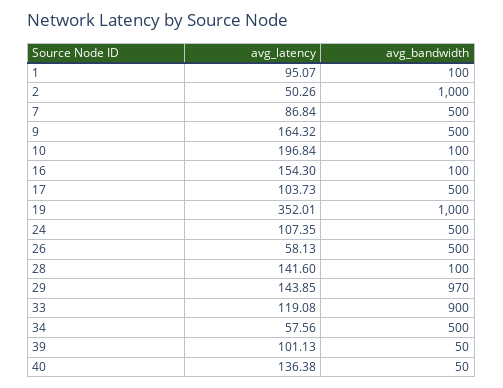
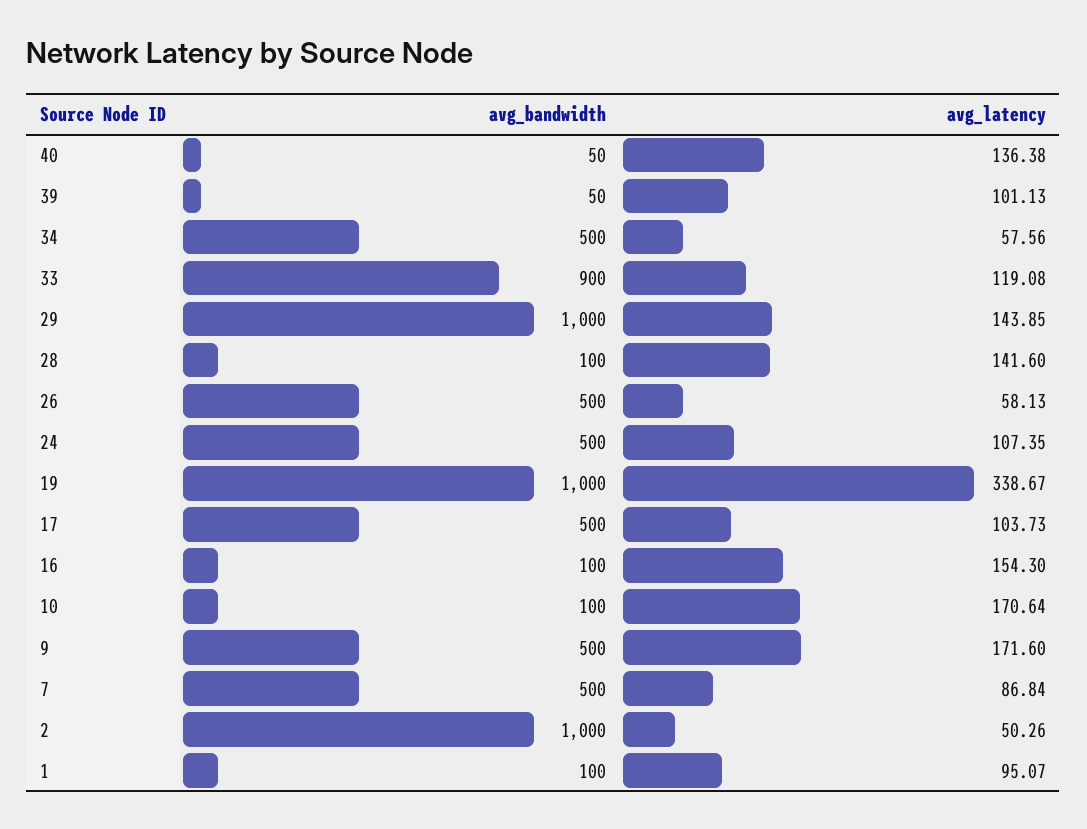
  {
    "avg_latency": {
      "1": 95.07,
      "2": 50.26,
      "7": 86.84,
-     "9": 164.32,
+     "9": 171.6,
-     "10": 196.84,
+     "10": 170.64,
      "16": 154.3,
      "17": 103.73,
-     "19": 352.01,
+     "19": 338.67,
      "24": 107.35,
      "26": 58.13,
      "28": 141.6,
      "29": 143.85,
      "33": 119.08,
      "34": 57.56,
      "39": 101.13,
      "40": 136.38
    },
    "avg_bandwidth": {
      "1": 100,
      "2": 1000,
      "7": 500,
      "9": 500,
      "10": 100,
      "16": 100,
      "17": 500,
      "19": 1000,
      "24": 500,
      "26": 500,
      "28": 100,
-     "29": 970,
+     "29": 1000,
      "33": 900,
      "34": 500,
      "39": 50,
      "40": 50
    }
  }

